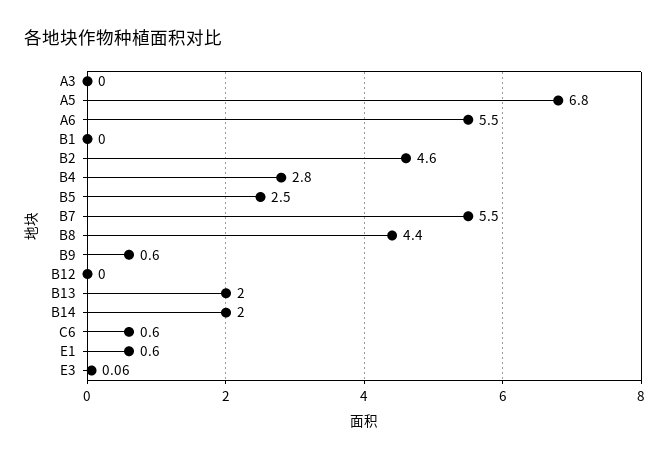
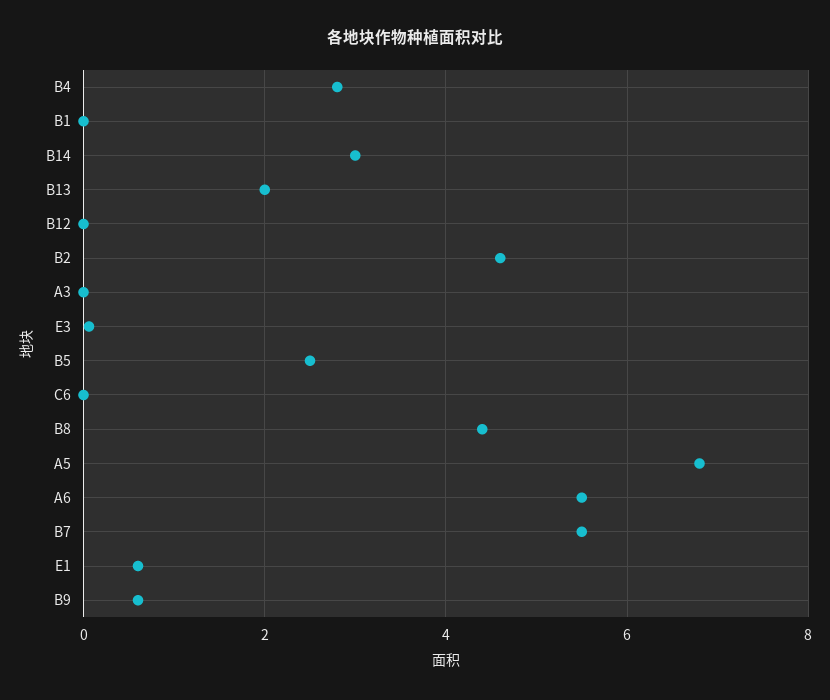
  {
    "A3": 0,
    "A5": 6.8,
    "A6": 5.5,
    "B1": 0,
    "B2": 4.6,
    "B4": 2.8,
    "B5": 2.5,
    "B7": 5.5,
    "B8": 4.4,
    "B9": 0.6,
    "B12": 0,
    "B13": 2,
-   "B14": 2,
+   "B14": 3,
-   "C6": 0.6,
+   "C6": 0,
    "E1": 0.6,
    "E3": 0.06
  }

